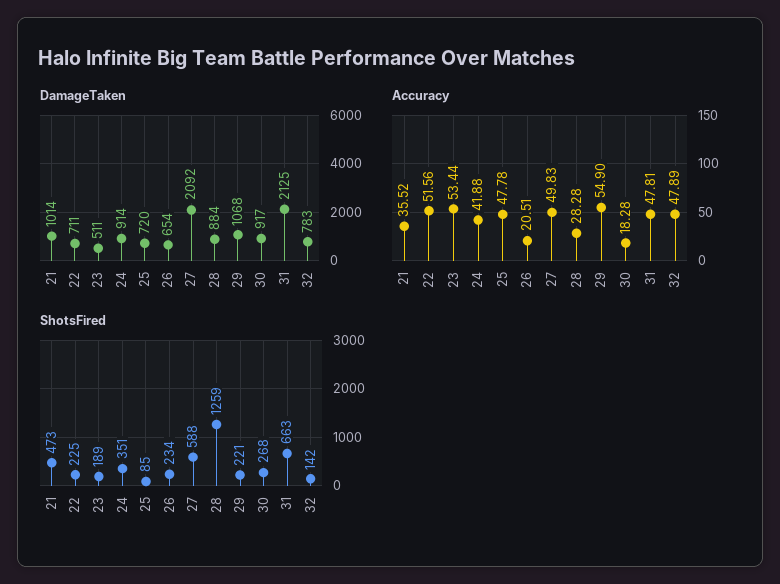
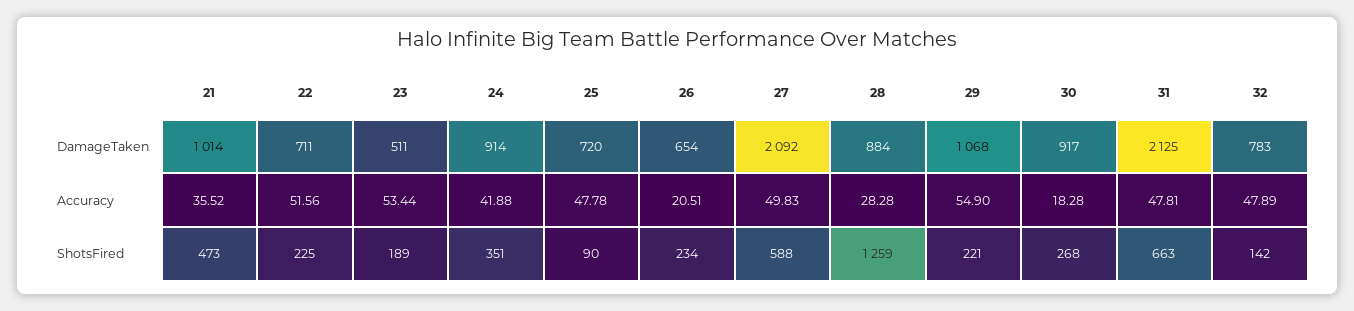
  {
    "DamageTaken": {
      "21": 1014,
      "22": 711,
      "23": 511,
      "24": 914,
      "25": 720,
      "26": 654,
      "27": 2092,
      "28": 884,
      "29": 1068,
      "30": 917,
      "31": 2125,
      "32": 783
    },
    "Accuracy": {
      "21": 35.52,
      "22": 51.56,
      "23": 53.44,
      "24": 41.88,
      "25": 47.78,
      "26": 20.51,
      "27": 49.83,
      "28": 28.28,
      "29": 54.9,
      "30": 18.28,
      "31": 47.81,
      "32": 47.89
    },
    "ShotsFired": {
      "21": 473,
      "22": 225,
      "23": 189,
      "24": 351,
-     "25": 85,
+     "25": 90,
      "26": 234,
      "27": 588,
      "28": 1259,
      "29": 221,
      "30": 268,
      "31": 663,
      "32": 142
    }
  }

